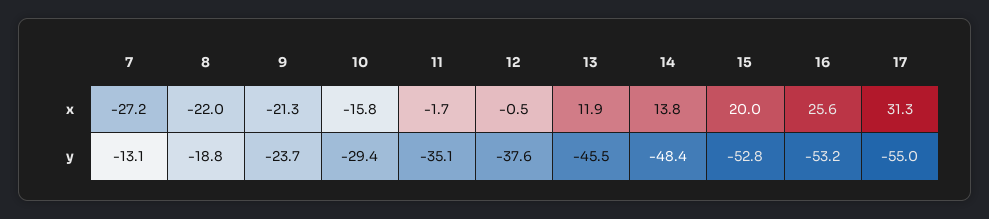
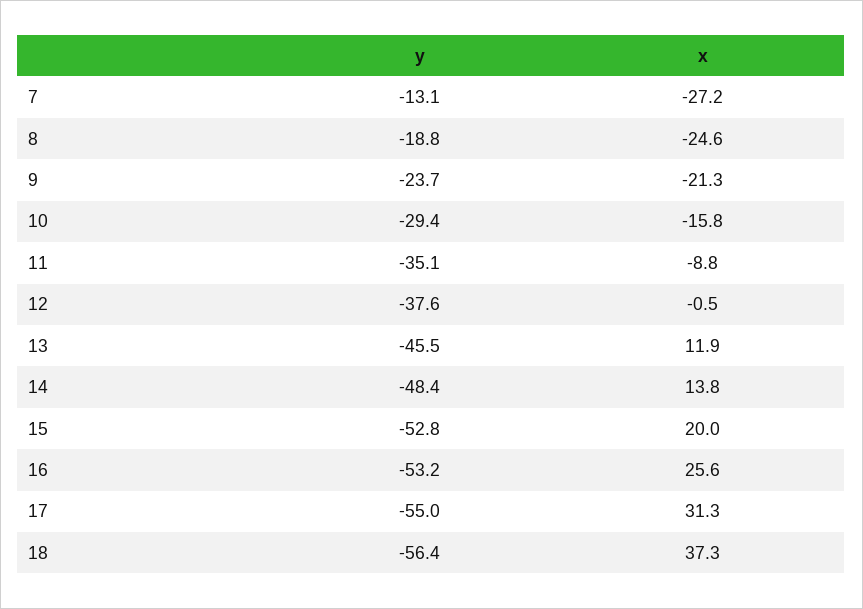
  {
    "7": {
      "x": -27.2,
      "y": -13.1
    },
    "8": {
-     "x": -22,
+     "x": -24.6,
      "y": -18.8
    },
    "9": {
      "x": -21.3,
      "y": -23.7
    },
    "10": {
      "x": -15.8,
      "y": -29.4
    },
    "11": {
-     "x": -1.7,
+     "x": -8.8,
      "y": -35.1
    },
    "12": {
      "x": -0.5,
      "y": -37.6
    },
    "13": {
      "x": 11.9,
      "y": -45.5
    },
    "14": {
      "x": 13.8,
      "y": -48.4
    },
    "15": {
      "x": 20,
      "y": -52.8
    },
    "16": {
      "x": 25.6,
      "y": -53.2
    },
    "17": {
      "x": 31.3,
      "y": -55
-   }
+   },
+   "18": {
+     "y": -56.4,
+     "x": 37.3
+   }
  }

